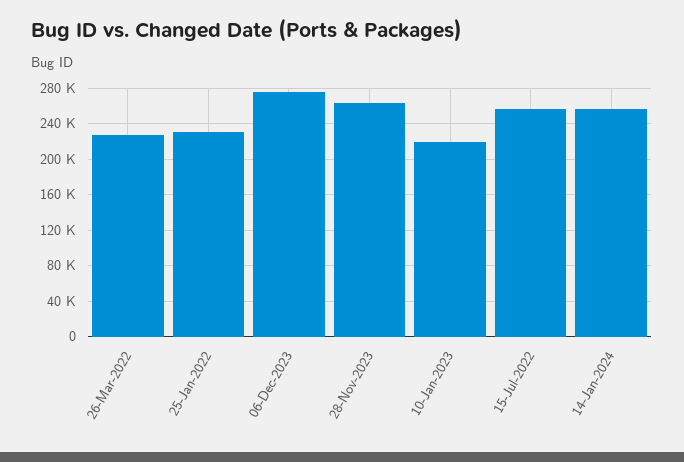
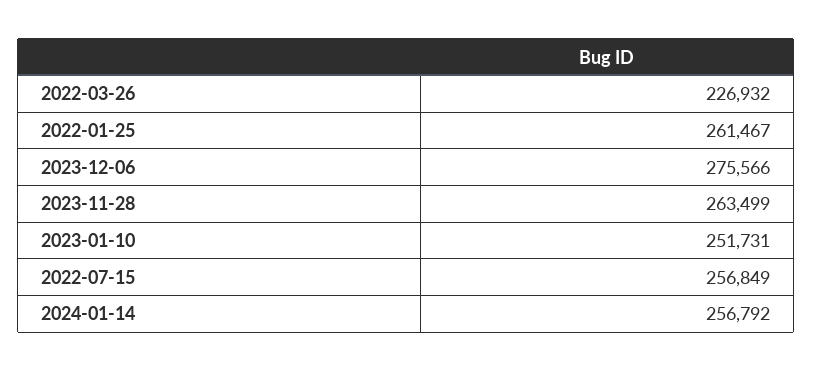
  {
    "26-Mar-2022": 226932,
-   "25-Jan-2022": 230000,
+   "25-Jan-2022": 261467,
    "06-Dec-2023": 275566,
    "28-Nov-2023": 263499,
-   "10-Jan-2023": 220000,
+   "10-Jan-2023": 251731,
    "15-Jul-2022": 256849,
    "14-Jan-2024": 256792
  }

